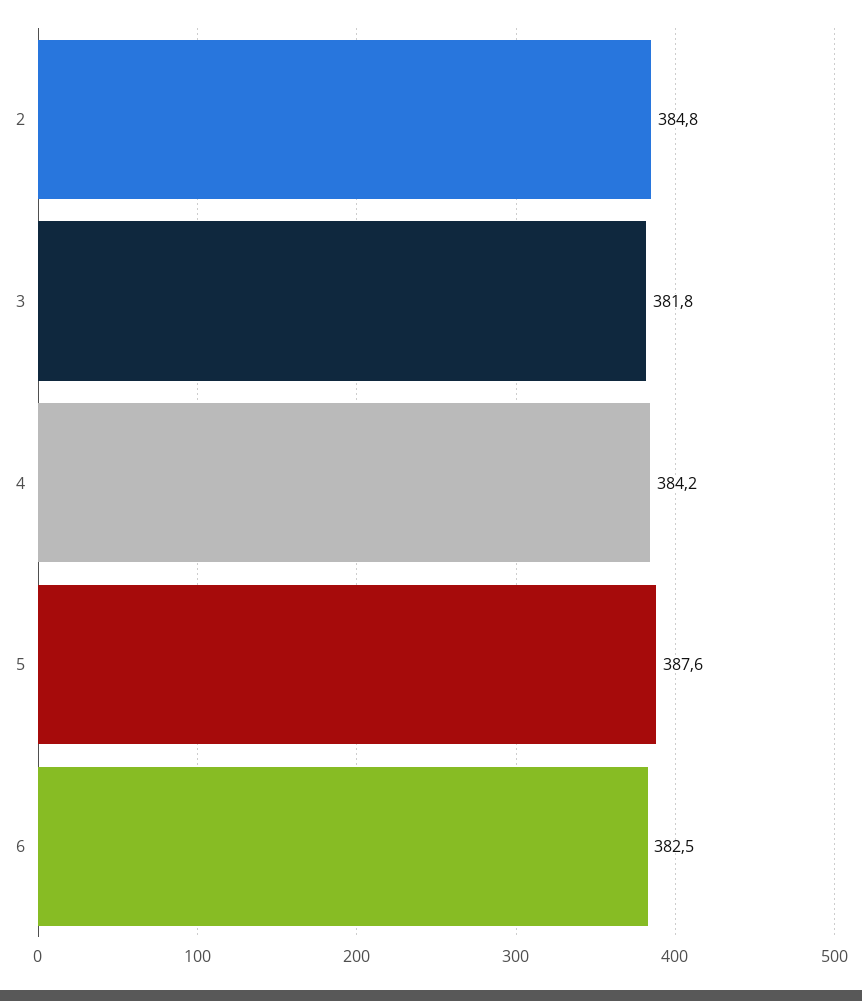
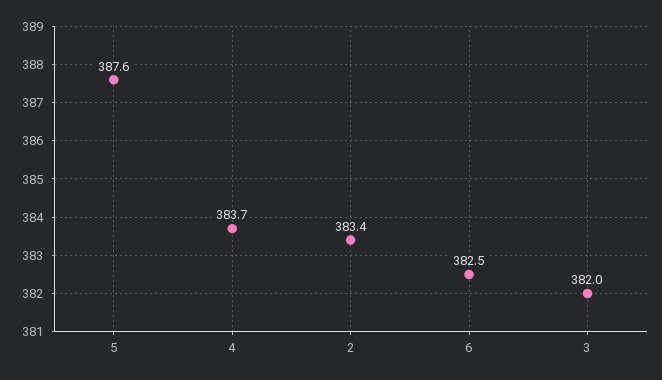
  {
-   "2": 384.8,
+   "2": 383.4,
-   "3": 381.8,
+   "3": 382,
-   "4": 384.2,
+   "4": 383.7,
    "5": 387.6,
    "6": 382.5
  }

